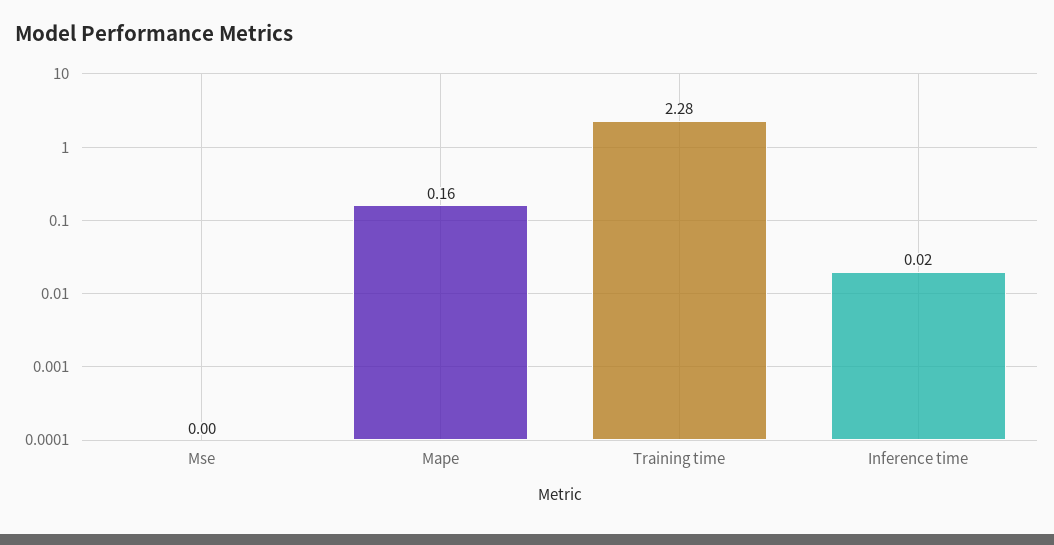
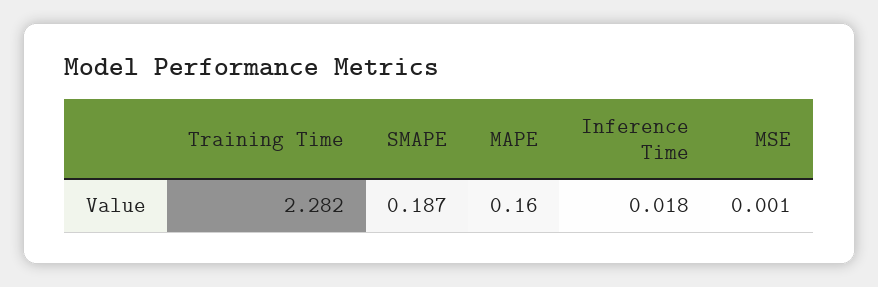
  {
    "Mse": 0.001,
    "Mape": 0.16,
    "Training time": 2.282,
-   "Inference time": 0.018
+   "Inference time": 0.018,
+   "SMAPE": 0.187
  }

